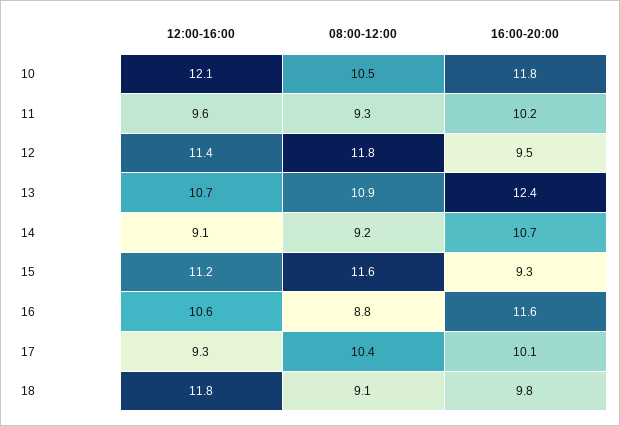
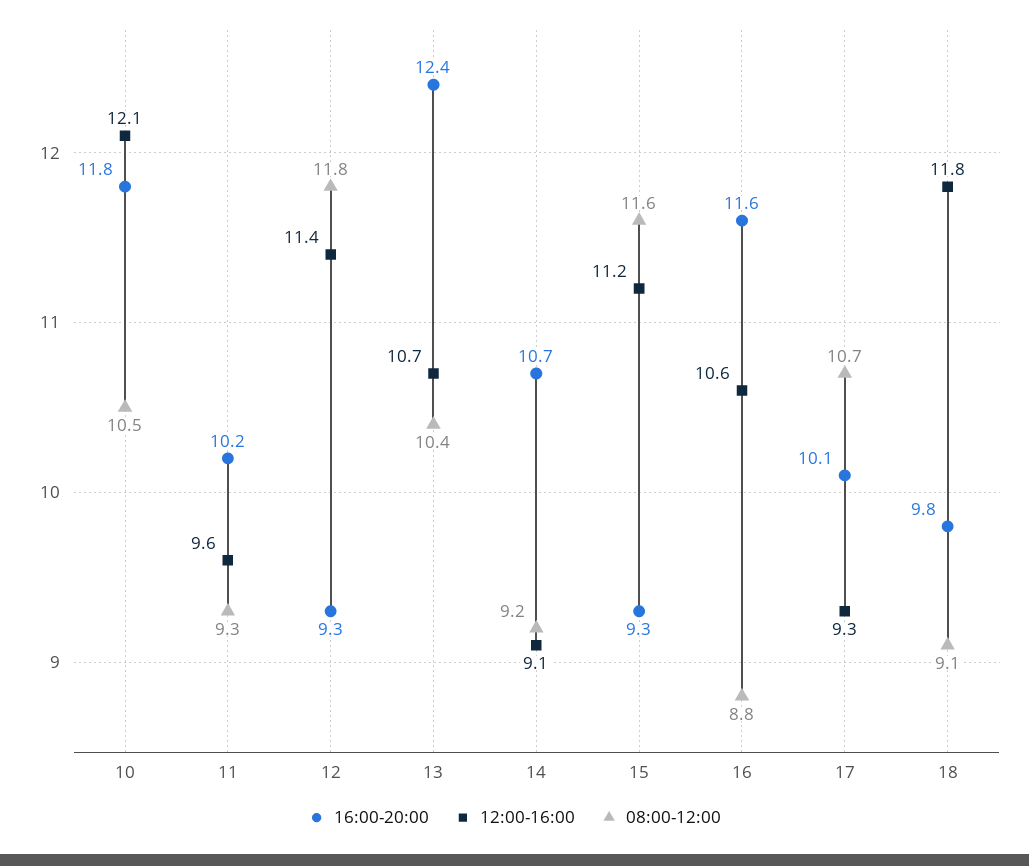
  {
    "12:00-16:00": {
      "10": 12.1,
      "11": 9.6,
      "12": 11.4,
      "13": 10.7,
      "14": 9.1,
      "15": 11.2,
      "16": 10.6,
      "17": 9.3,
      "18": 11.8
    },
    "08:00-12:00": {
      "10": 10.5,
      "11": 9.3,
      "12": 11.8,
-     "13": 10.9,
+     "13": 10.4,
      "14": 9.2,
      "15": 11.6,
      "16": 8.8,
-     "17": 10.4,
+     "17": 10.7,
      "18": 9.1
    },
    "16:00-20:00": {
      "10": 11.8,
      "11": 10.2,
-     "12": 9.5,
+     "12": 9.3,
      "13": 12.4,
      "14": 10.7,
      "15": 9.3,
      "16": 11.6,
      "17": 10.1,
      "18": 9.8
    }
  }

